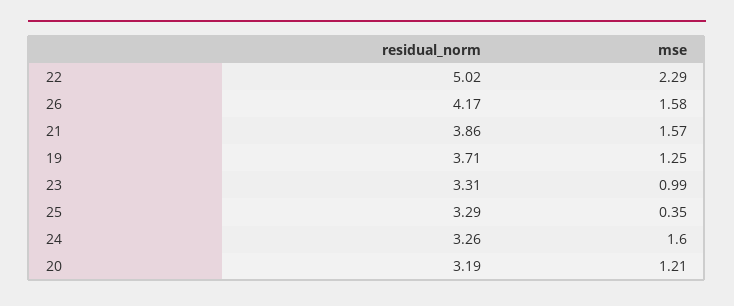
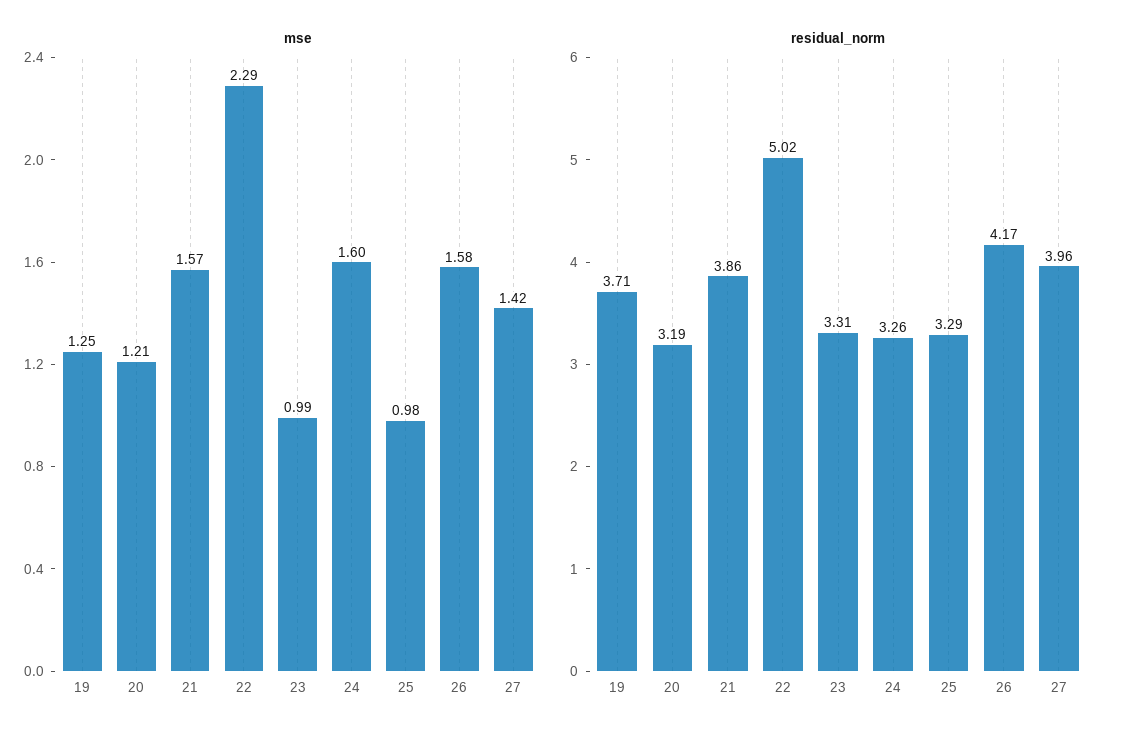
  {
    "residual_norm": {
      "22": 5.02,
      "26": 4.17,
      "21": 3.86,
      "19": 3.71,
      "23": 3.31,
      "25": 3.29,
      "24": 3.26,
-     "20": 3.19
+     "20": 3.19,
+     "27": 3.96
    },
    "mse": {
      "22": 2.29,
      "26": 1.58,
      "21": 1.57,
      "19": 1.25,
      "23": 0.99,
-     "25": 0.35,
+     "25": 0.98,
      "24": 1.6,
-     "20": 1.21
+     "20": 1.21,
+     "27": 1.42
    }
  }

